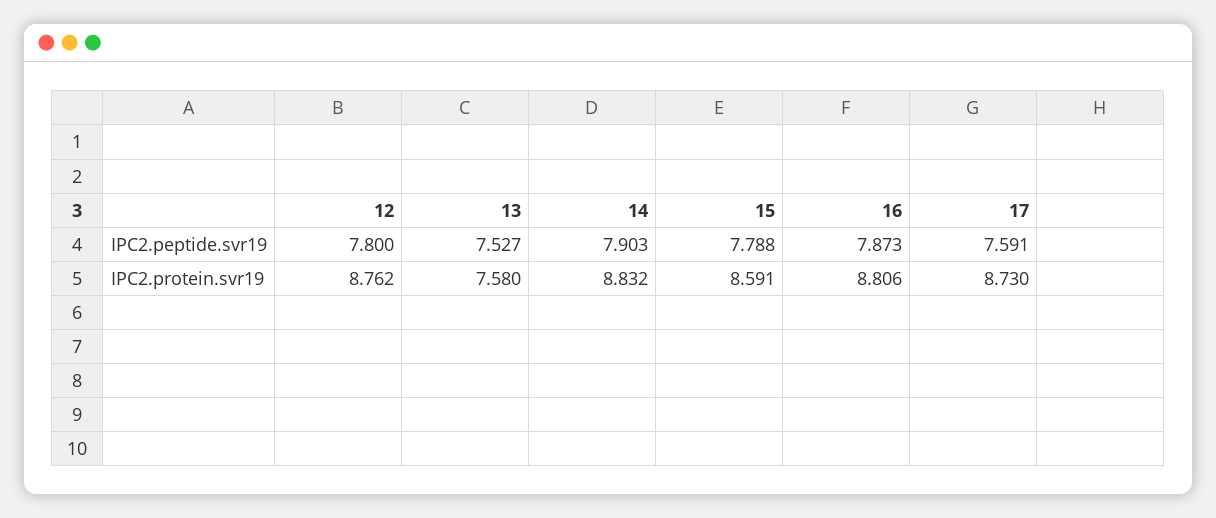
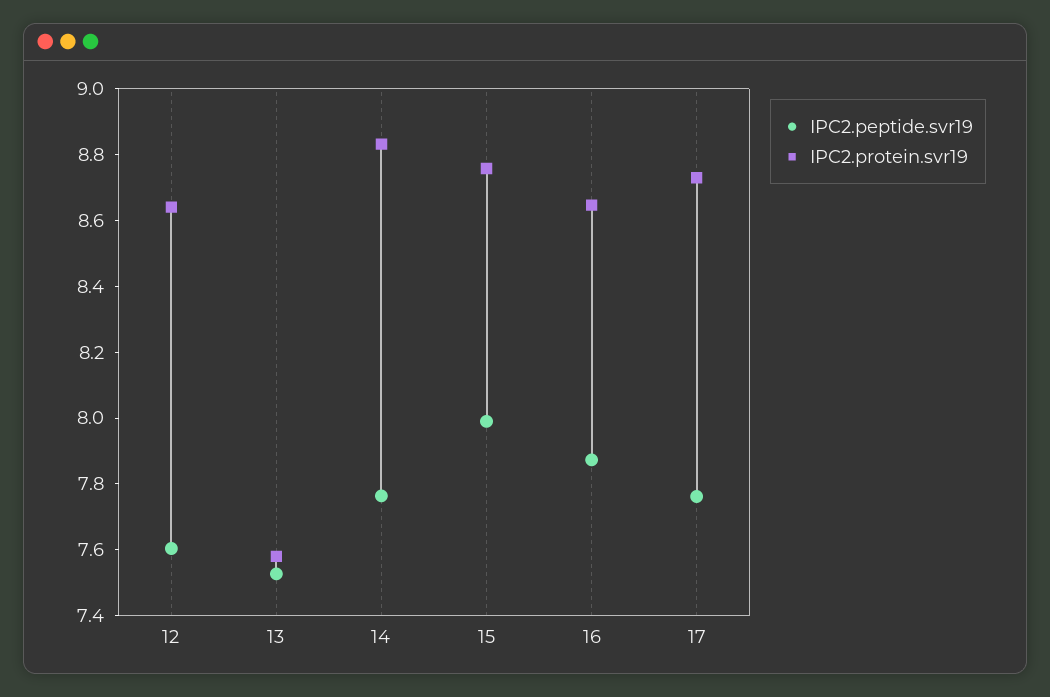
  {
    "IPC2.peptide.svr19": {
-     "12": 7.8,
+     "12": 7.6,
      "13": 7.527,
-     "14": 7.903,
+     "14": 7.75,
-     "15": 7.788,
+     "15": 8,
      "16": 7.873,
-     "17": 7.591
+     "17": 7.75
    },
    "IPC2.protein.svr19": {
-     "12": 8.762,
+     "12": 8.65,
      "13": 7.58,
      "14": 8.832,
-     "15": 8.591,
+     "15": 8.75,
-     "16": 8.806,
+     "16": 8.65,
      "17": 8.73
    }
  }

